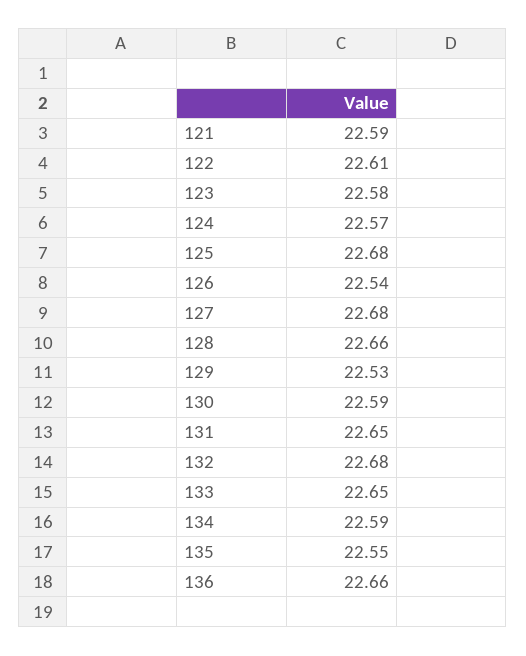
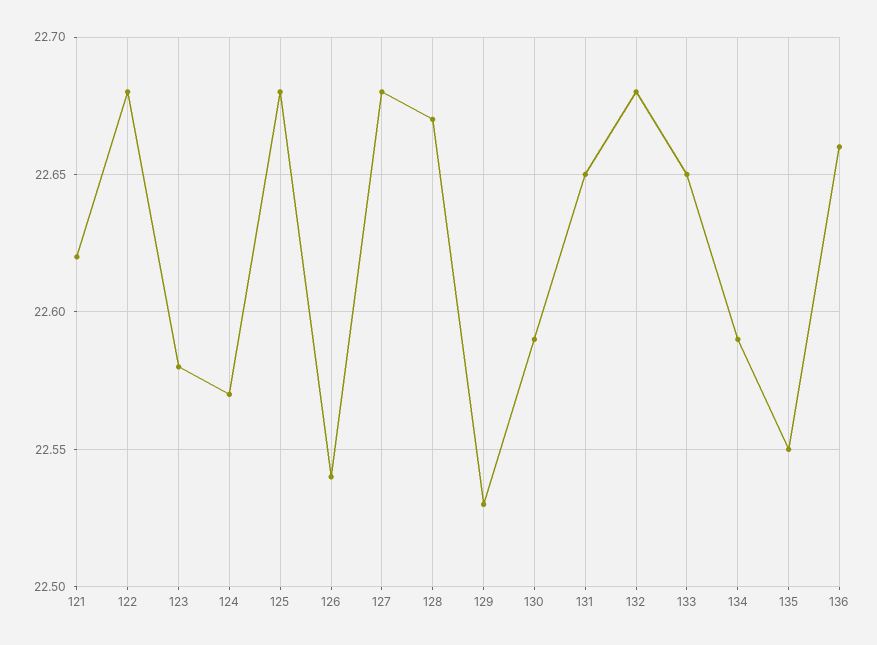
  {
-   "121": 22.59,
+   "121": 22.62,
-   "122": 22.61,
+   "122": 22.68,
    "123": 22.58,
    "124": 22.57,
    "125": 22.68,
    "126": 22.54,
    "127": 22.68,
-   "128": 22.66,
+   "128": 22.67,
    "129": 22.53,
    "130": 22.59,
    "131": 22.65,
    "132": 22.68,
    "133": 22.65,
    "134": 22.59,
    "135": 22.55,
    "136": 22.66
  }

